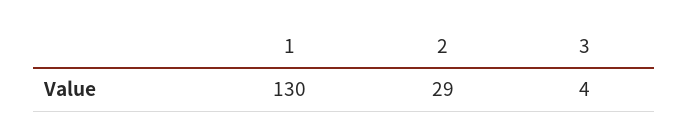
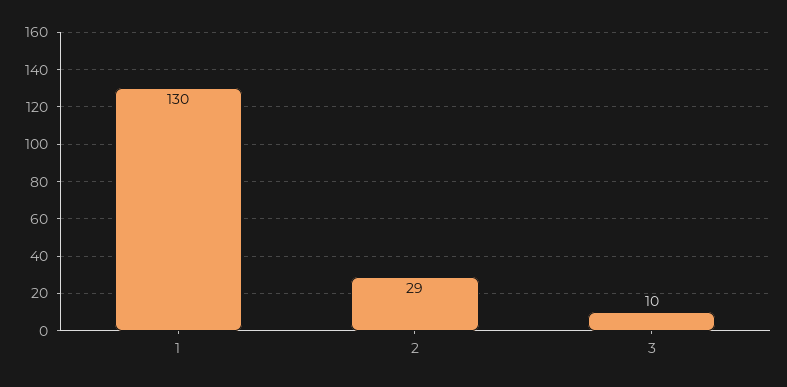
  {
    "1": 130,
    "2": 29,
-   "3": 4
+   "3": 10
  }

